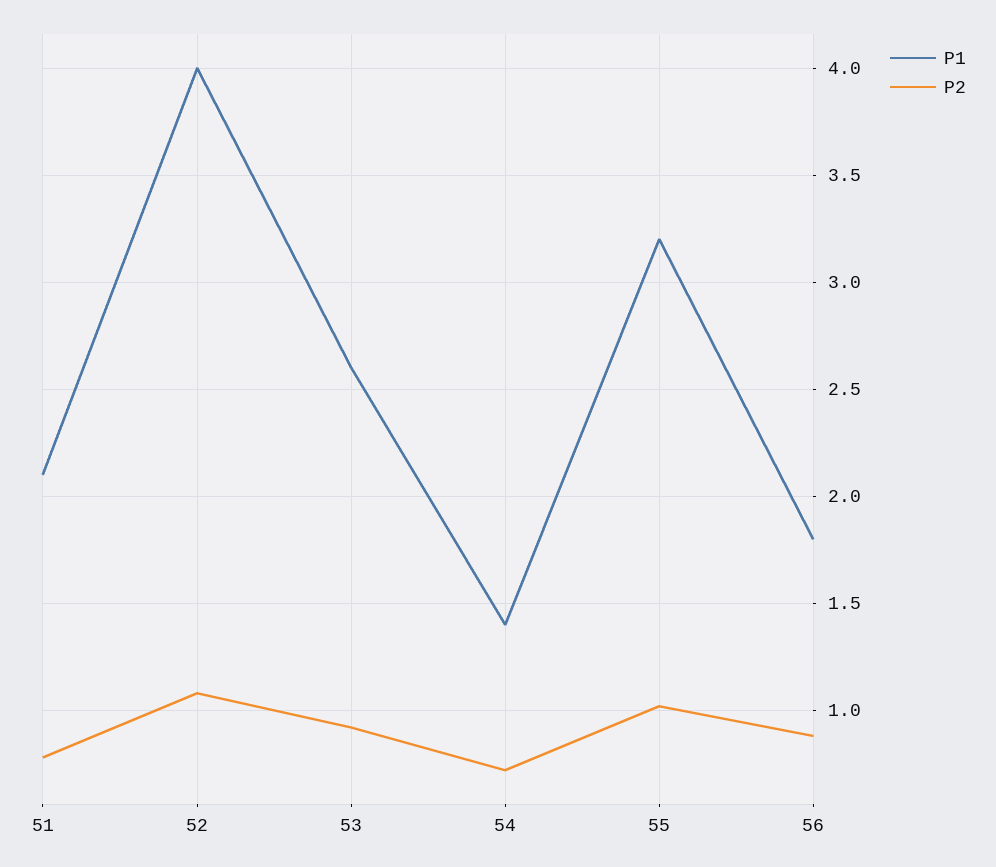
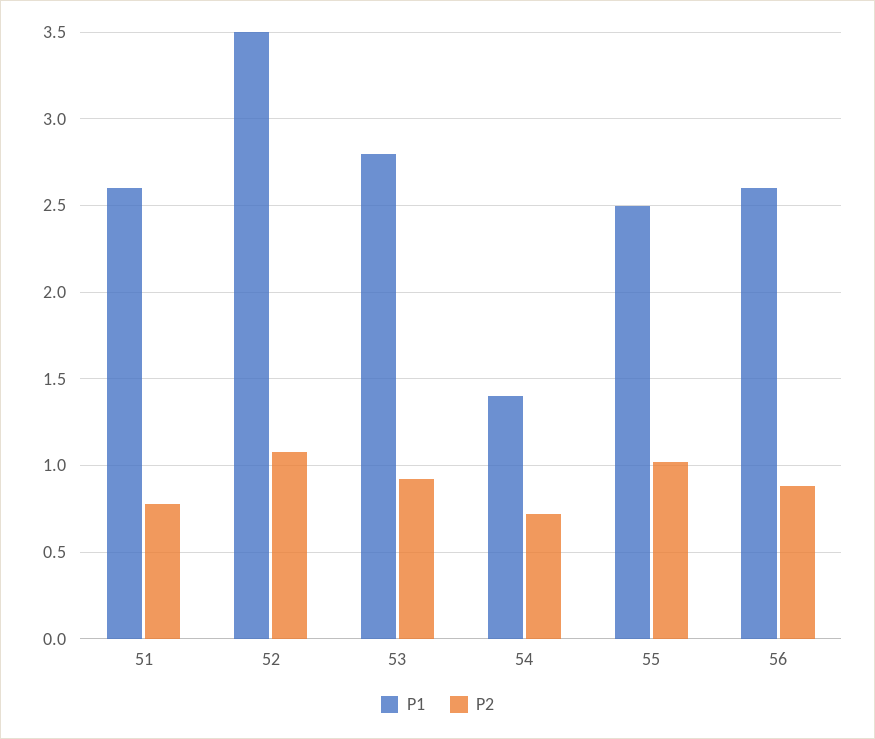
  {
    "P1": {
-     "51": 2.1,
+     "51": 2.6,
-     "52": 4,
+     "52": 3.5,
-     "53": 2.6,
+     "53": 2.8,
      "54": 1.4,
-     "55": 3.2,
+     "55": 2.5,
-     "56": 1.8
+     "56": 2.6
    },
    "P2": {
      "51": 0.8,
      "52": 1.1,
      "53": 0.9,
      "54": 0.7,
      "55": 1,
      "56": 0.9
    }
  }

